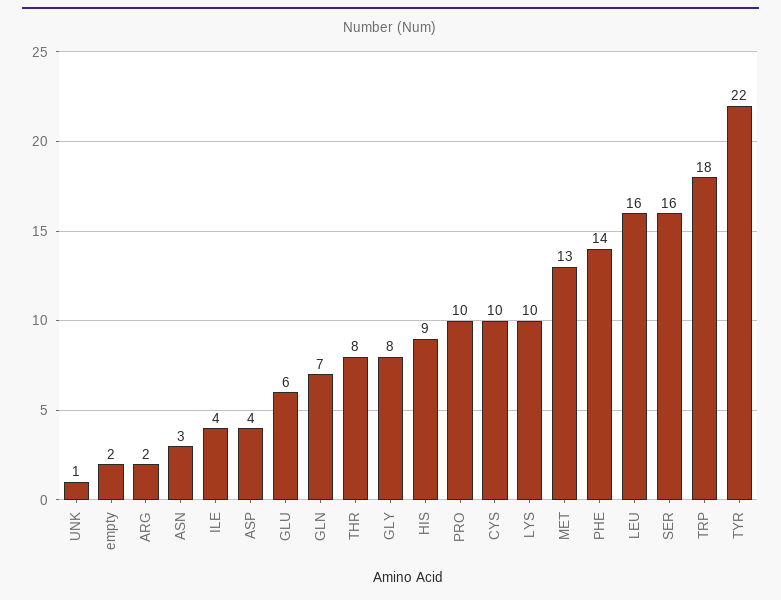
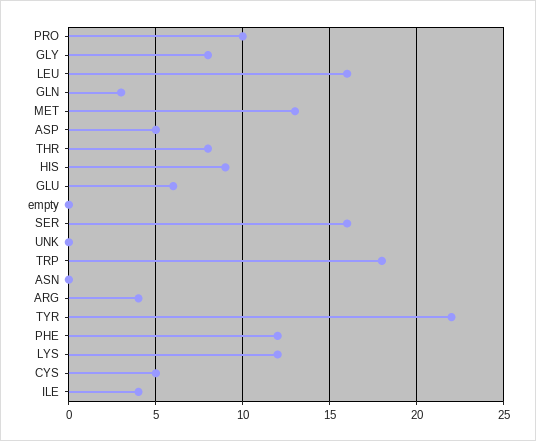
  {
-   "UNK": 1,
+   "UNK": 0,
-   "empty": 2,
+   "empty": 0,
-   "ARG": 2,
+   "ARG": 4,
-   "ASN": 3,
+   "ASN": 0,
    "ILE": 4,
-   "ASP": 4,
+   "ASP": 5,
    "GLU": 6,
-   "GLN": 7,
+   "GLN": 3,
    "THR": 8,
    "GLY": 8,
    "HIS": 9,
    "PRO": 10,
-   "CYS": 10,
+   "CYS": 5,
-   "LYS": 10,
+   "LYS": 12,
    "MET": 13,
-   "PHE": 14,
+   "PHE": 12,
    "LEU": 16,
    "SER": 16,
    "TRP": 18,
    "TYR": 22
  }

